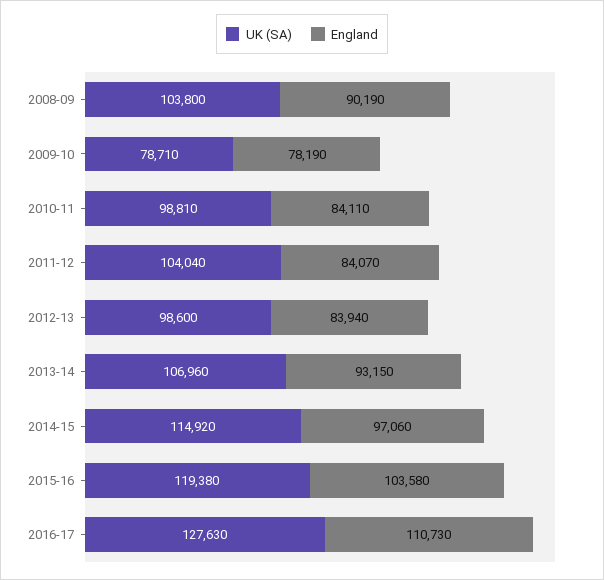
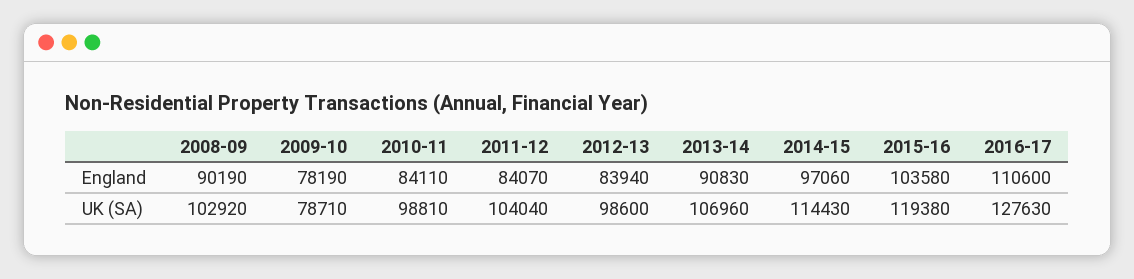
  {
    "UK (SA)": {
-     "2008-09": 103800,
+     "2008-09": 102920,
      "2009-10": 78710,
      "2010-11": 98810,
      "2011-12": 104040,
      "2012-13": 98600,
      "2013-14": 106960,
-     "2014-15": 114920,
+     "2014-15": 114430,
      "2015-16": 119380,
      "2016-17": 127630
    },
    "England": {
      "2008-09": 90190,
      "2009-10": 78190,
      "2010-11": 84110,
      "2011-12": 84070,
      "2012-13": 83940,
-     "2013-14": 93150,
+     "2013-14": 90830,
      "2014-15": 97060,
      "2015-16": 103580,
-     "2016-17": 110730
+     "2016-17": 110600
    }
  }

